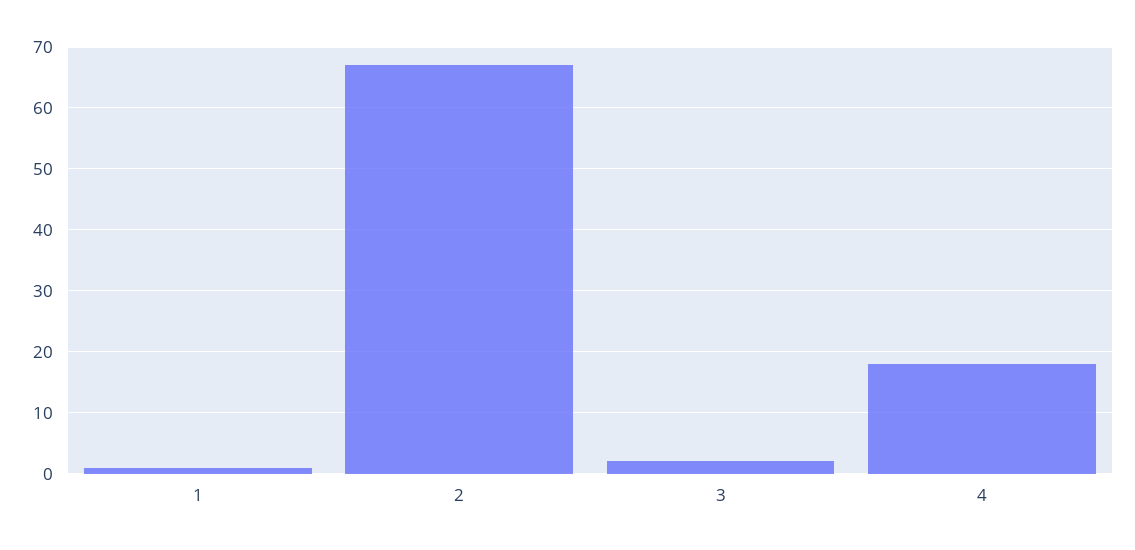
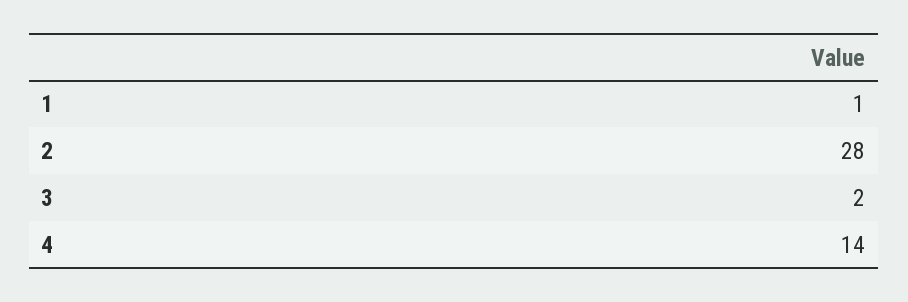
  {
    "1": 1,
-   "2": 67,
+   "2": 28,
    "3": 2,
-   "4": 18
+   "4": 14
  }

